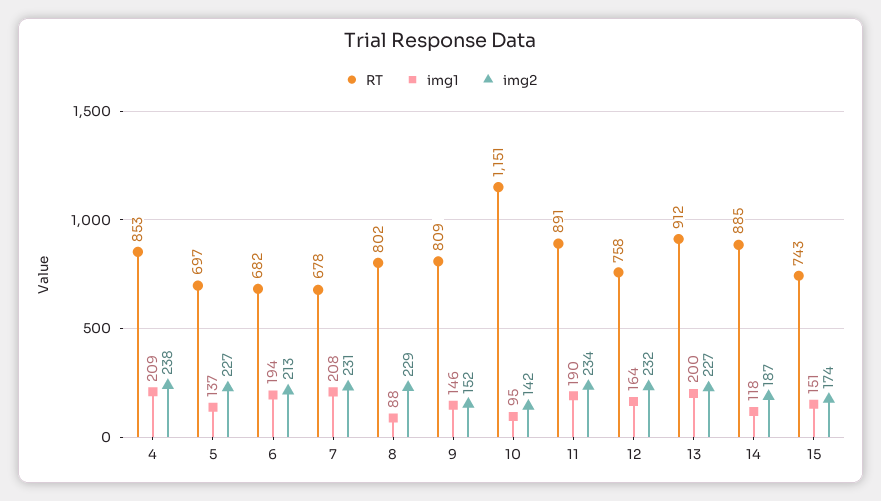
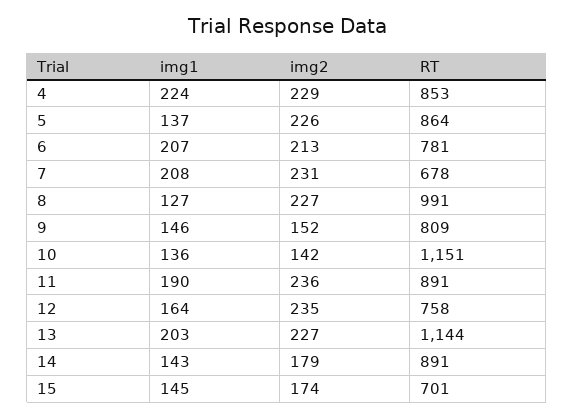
  {
    "RT": {
      "4": 853,
-     "5": 697,
+     "5": 864,
-     "6": 682,
+     "6": 781,
      "7": 678,
-     "8": 802,
+     "8": 991,
      "9": 809,
      "10": 1151,
      "11": 891,
      "12": 758,
-     "13": 912,
+     "13": 1144,
-     "14": 885,
+     "14": 891,
-     "15": 743
+     "15": 701
    },
    "img1": {
-     "4": 209,
+     "4": 224,
      "5": 137,
-     "6": 194,
+     "6": 207,
      "7": 208,
-     "8": 88,
+     "8": 127,
      "9": 146,
-     "10": 95,
+     "10": 136,
      "11": 190,
      "12": 164,
-     "13": 200,
+     "13": 203,
-     "14": 118,
+     "14": 143,
-     "15": 151
+     "15": 145
    },
    "img2": {
-     "4": 238,
+     "4": 229,
-     "5": 227,
+     "5": 226,
      "6": 213,
      "7": 231,
-     "8": 229,
+     "8": 227,
      "9": 152,
      "10": 142,
-     "11": 234,
+     "11": 236,
-     "12": 232,
+     "12": 235,
      "13": 227,
-     "14": 187,
+     "14": 179,
      "15": 174
    }
  }

